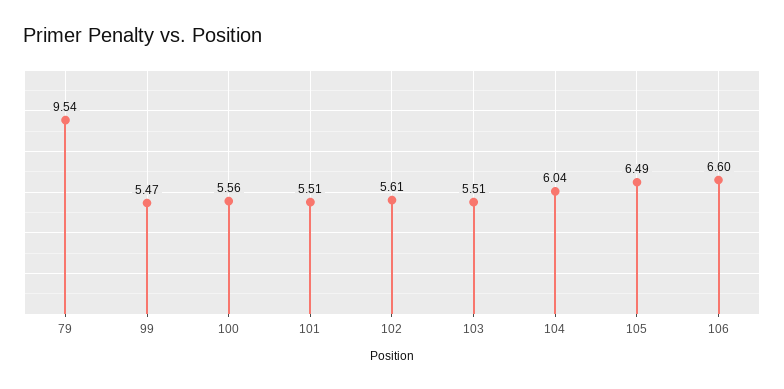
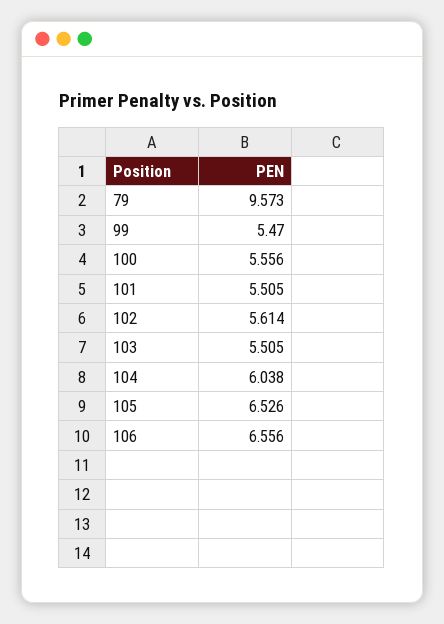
  {
-   "79": 9.54,
+   "79": 9.573,
    "99": 5.47,
    "100": 5.556,
    "101": 5.505,
    "102": 5.614,
    "103": 5.505,
    "104": 6.038,
-   "105": 6.49,
+   "105": 6.526,
-   "106": 6.6
+   "106": 6.556
  }

